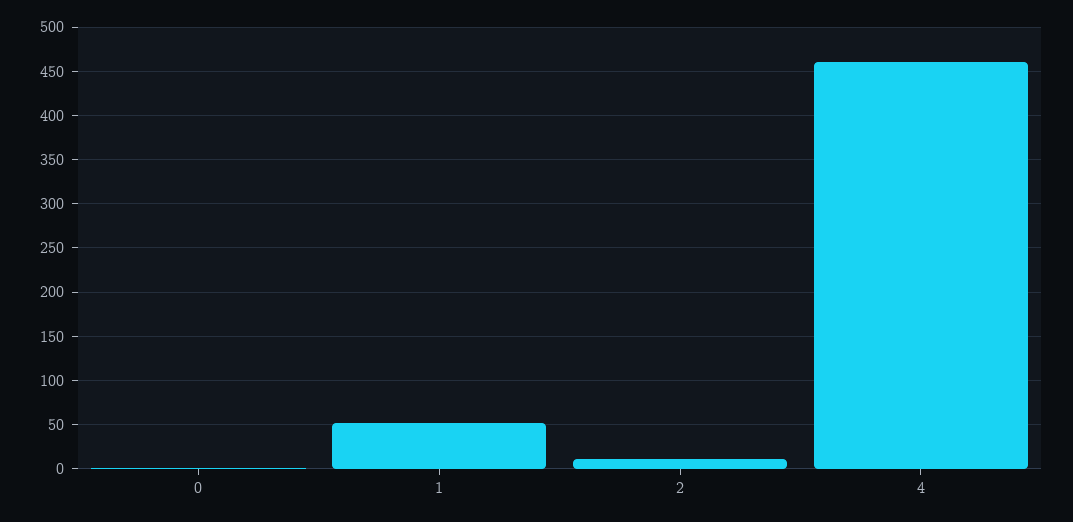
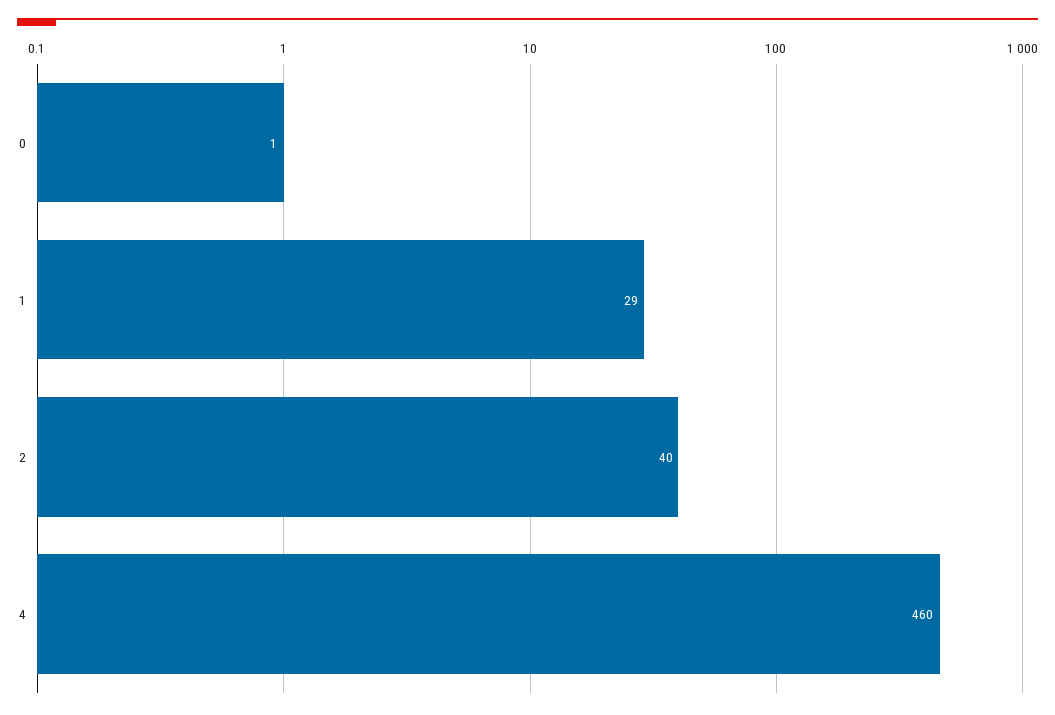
  {
    "0": 1,
-   "1": 50,
+   "1": 29,
-   "2": 10,
+   "2": 40,
    "4": 460
  }

